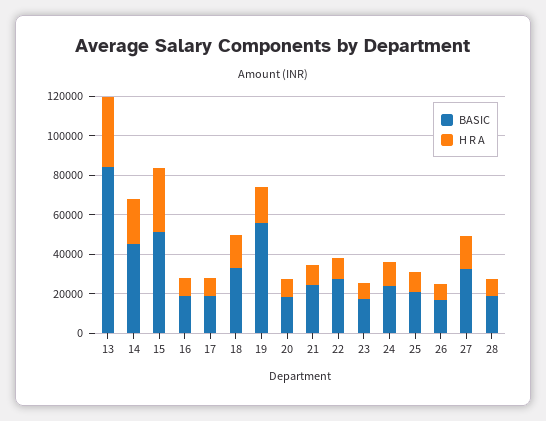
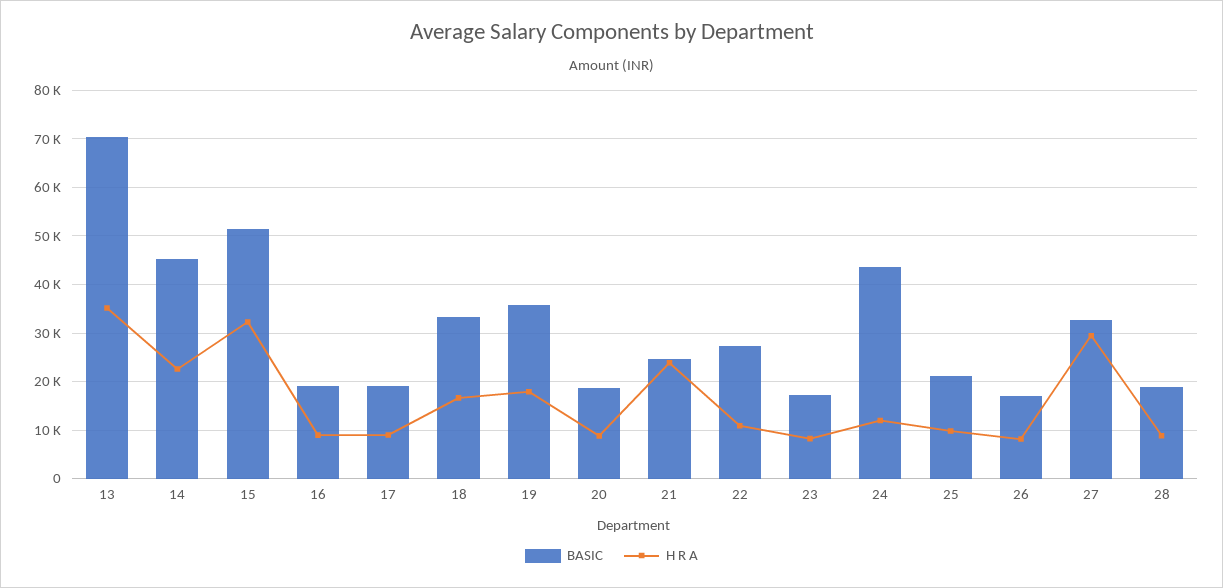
  {
    "BASIC": {
-     "13": 85000,
+     "13": 70000,
      "14": 46000,
      "15": 52000,
      "16": 20000,
      "17": 20000,
      "18": 34000,
-     "19": 55000,
+     "19": 36000,
      "20": 18000,
      "21": 24000,
      "22": 28000,
      "23": 18000,
-     "24": 25000,
+     "24": 44000,
      "25": 22000,
      "26": 18000,
      "27": 32000,
      "28": 18000
    },
    "H R A": {
      "13": 36000,
      "14": 22000,
      "15": 32000,
      "16": 8000,
      "17": 10000,
      "18": 16000,
      "19": 18000,
      "20": 8000,
-     "21": 10000,
+     "21": 24000,
      "22": 10000,
      "23": 8000,
      "24": 12000,
      "25": 10000,
      "26": 8000,
-     "27": 15000,
+     "27": 30000,
      "28": 8000
    }
  }

